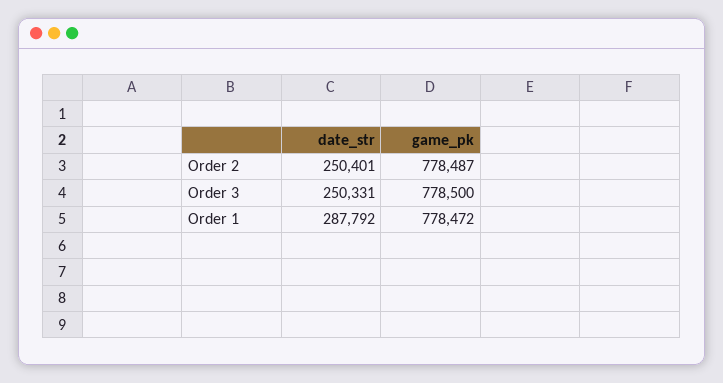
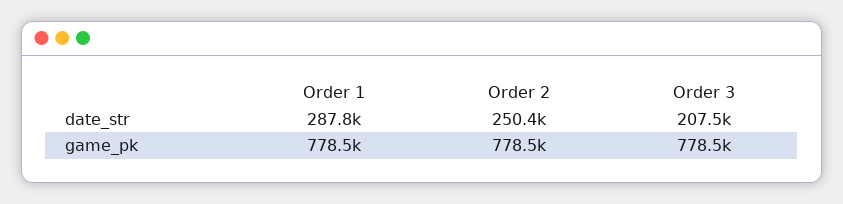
  {
    "date_str": {
      "Order 2": 250401,
-     "Order 3": 250331,
+     "Order 3": 207500,
      "Order 1": 287792
    },
    "game_pk": {
      "Order 2": 778487,
      "Order 3": 778500,
      "Order 1": 778472
    }
  }

